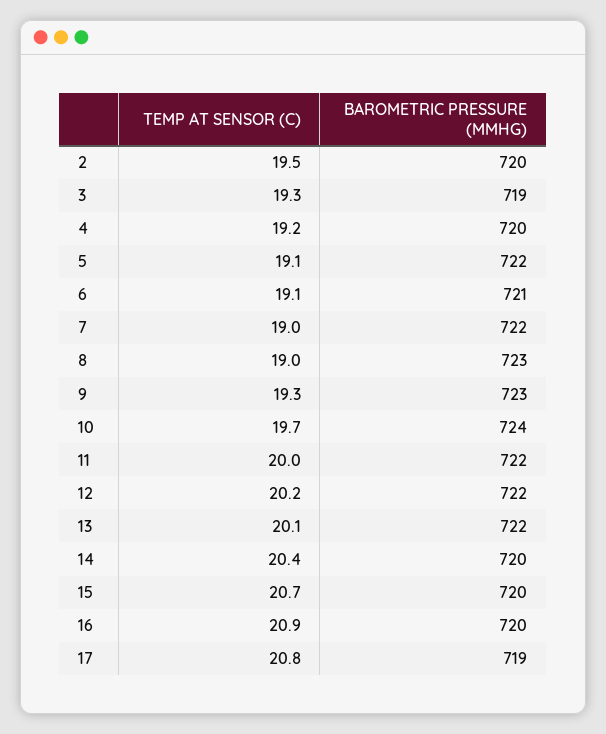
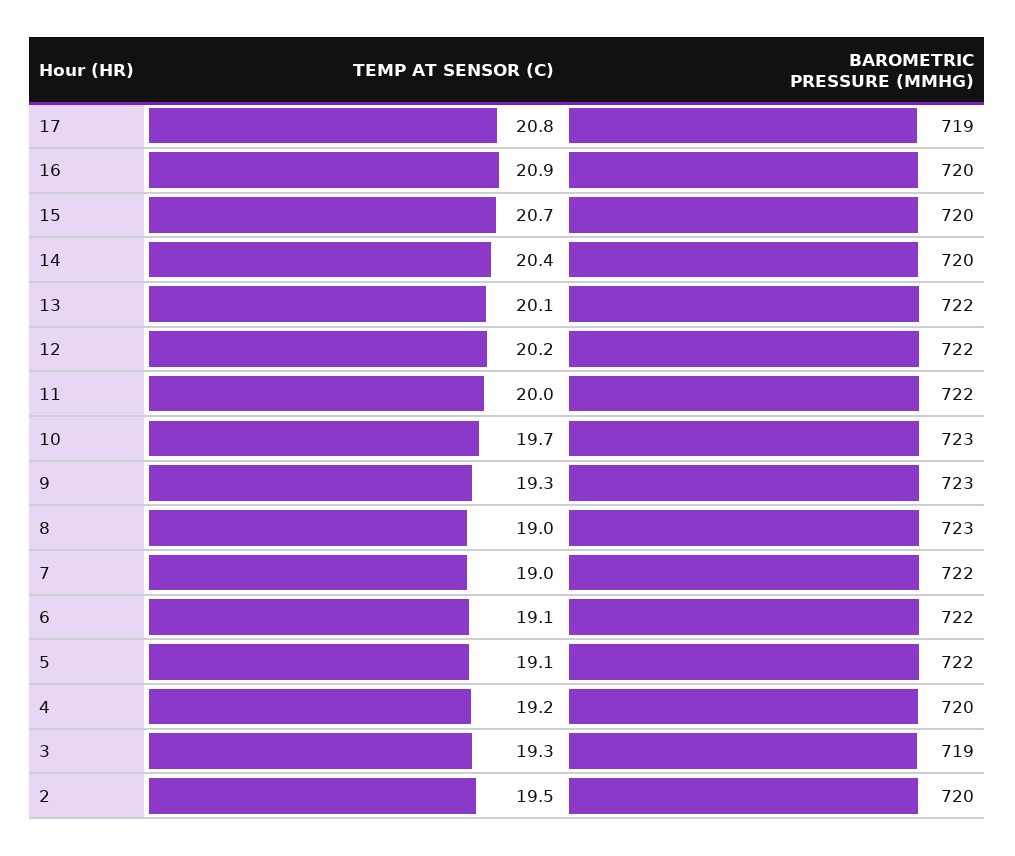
  {
    "TEMP AT SENSOR (C)": {
      "2": 19.5,
      "3": 19.3,
      "4": 19.2,
      "5": 19.1,
      "6": 19.1,
      "7": 19,
      "8": 19,
      "9": 19.3,
      "10": 19.7,
      "11": 20,
      "12": 20.2,
      "13": 20.1,
      "14": 20.4,
      "15": 20.7,
      "16": 20.9,
      "17": 20.8
    },
    "BAROMETRIC PRESSURE (MMHG)": {
      "2": 720,
      "3": 719,
      "4": 720,
      "5": 722,
-     "6": 721,
+     "6": 722,
      "7": 722,
      "8": 723,
      "9": 723,
-     "10": 724,
+     "10": 723,
      "11": 722,
      "12": 722,
      "13": 722,
      "14": 720,
      "15": 720,
      "16": 720,
      "17": 719
    }
  }

